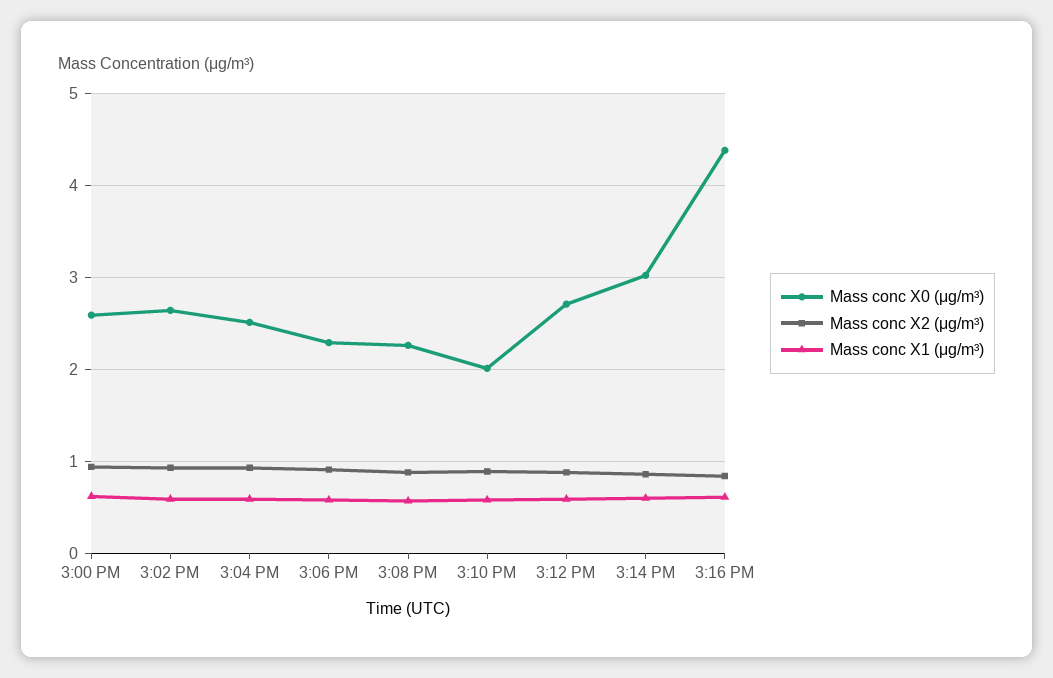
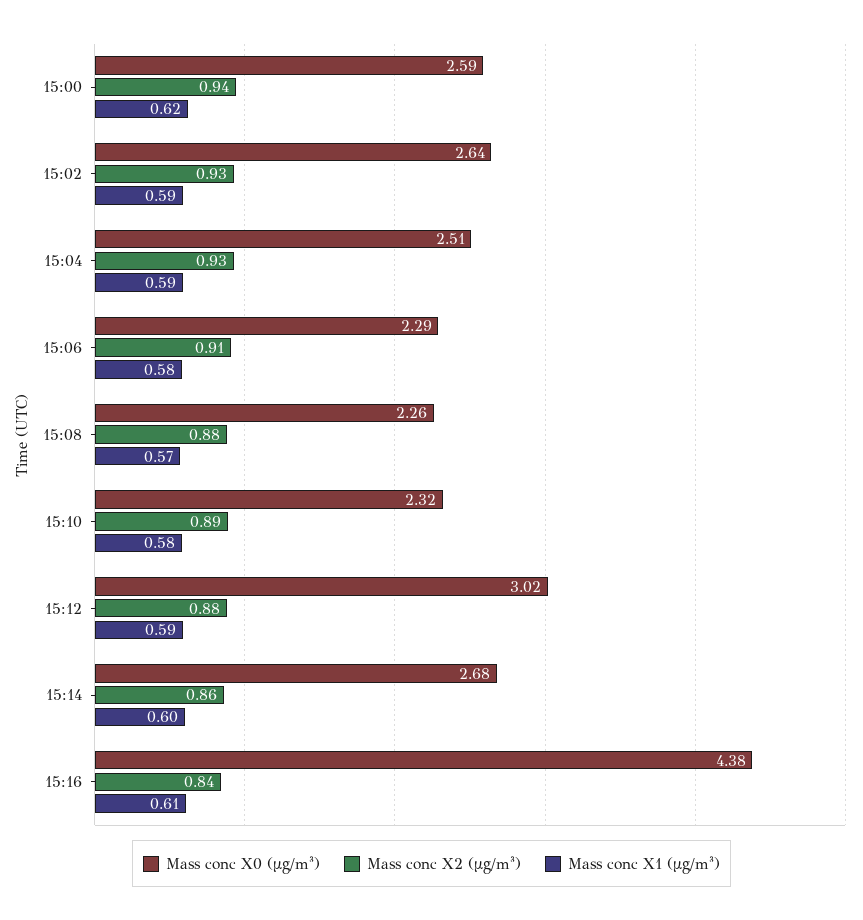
  {
    "Mass conc X0 (μg/m³)": {
      "3:00 PM": 2.59,
      "3:02 PM": 2.64,
      "3:04 PM": 2.51,
      "3:06 PM": 2.29,
      "3:08 PM": 2.26,
-     "3:10 PM": 2,
+     "3:10 PM": 2.32,
-     "3:12 PM": 2.7,
+     "3:12 PM": 3.02,
-     "3:14 PM": 3,
+     "3:14 PM": 2.68,
      "3:16 PM": 4.38
    },
    "Mass conc X2 (μg/m³)": {
      "3:00 PM": 0.94,
      "3:02 PM": 0.93,
      "3:04 PM": 0.93,
      "3:06 PM": 0.91,
      "3:08 PM": 0.88,
      "3:10 PM": 0.89,
      "3:12 PM": 0.88,
      "3:14 PM": 0.86,
      "3:16 PM": 0.84
    },
    "Mass conc X1 (μg/m³)": {
      "3:00 PM": 0.62,
      "3:02 PM": 0.59,
      "3:04 PM": 0.59,
      "3:06 PM": 0.58,
      "3:08 PM": 0.57,
      "3:10 PM": 0.58,
      "3:12 PM": 0.59,
      "3:14 PM": 0.6,
      "3:16 PM": 0.61
    }
  }

